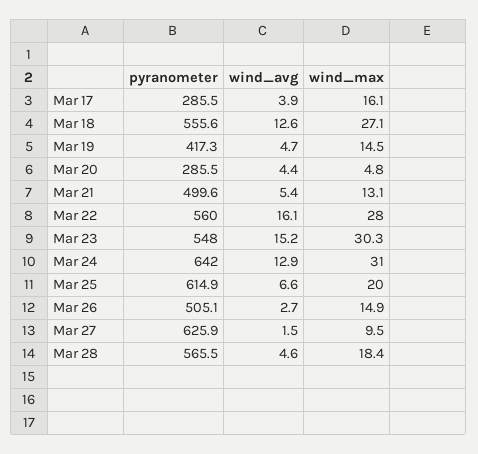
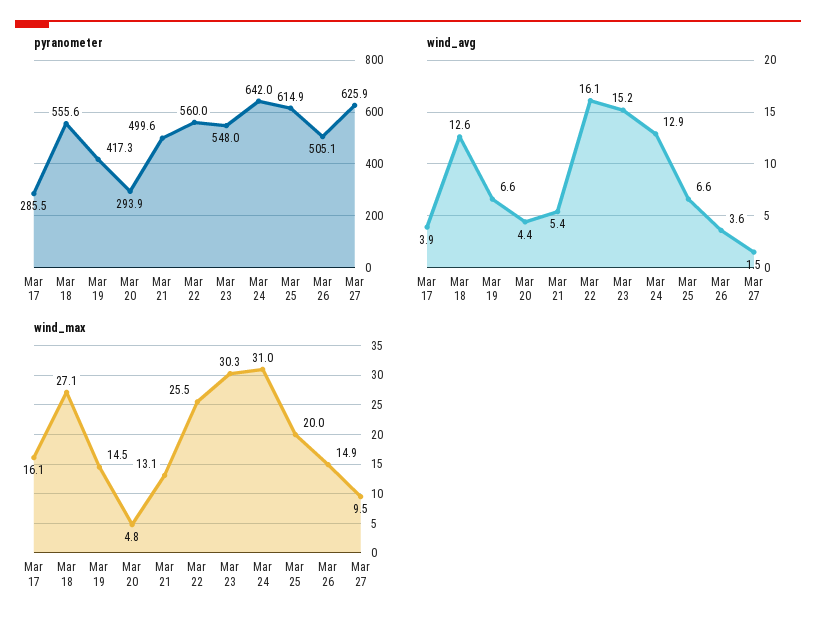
  {
    "pyranometer": {
      "Mar 17": 285.5,
      "Mar 18": 555.6,
      "Mar 19": 417.3,
-     "Mar 20": 285.5,
+     "Mar 20": 293.9,
      "Mar 21": 499.6,
      "Mar 22": 560,
      "Mar 23": 548,
      "Mar 24": 642,
      "Mar 25": 614.9,
      "Mar 26": 505.1,
-     "Mar 27": 625.9,
+     "Mar 27": 625.9
-     "Mar 28": 565.5
    },
    "wind_avg": {
      "Mar 17": 3.9,
      "Mar 18": 12.6,
-     "Mar 19": 4.7,
+     "Mar 19": 6.6,
      "Mar 20": 4.4,
      "Mar 21": 5.4,
      "Mar 22": 16.1,
      "Mar 23": 15.2,
      "Mar 24": 12.9,
      "Mar 25": 6.6,
-     "Mar 26": 2.7,
+     "Mar 26": 3.6,
-     "Mar 27": 1.5,
+     "Mar 27": 1.5
-     "Mar 28": 4.6
    },
    "wind_max": {
      "Mar 17": 16.1,
      "Mar 18": 27.1,
      "Mar 19": 14.5,
      "Mar 20": 4.8,
      "Mar 21": 13.1,
-     "Mar 22": 28,
+     "Mar 22": 25.5,
      "Mar 23": 30.3,
      "Mar 24": 31,
      "Mar 25": 20,
      "Mar 26": 14.9,
-     "Mar 27": 9.5,
+     "Mar 27": 9.5
-     "Mar 28": 18.4
    }
  }

